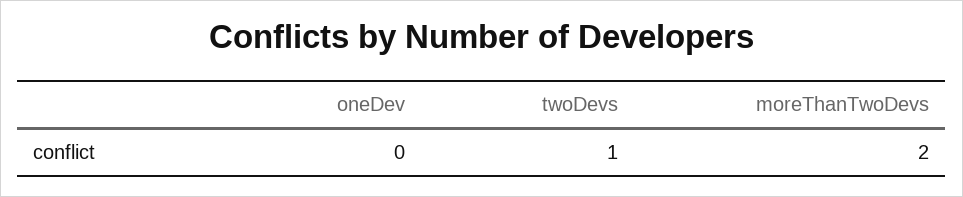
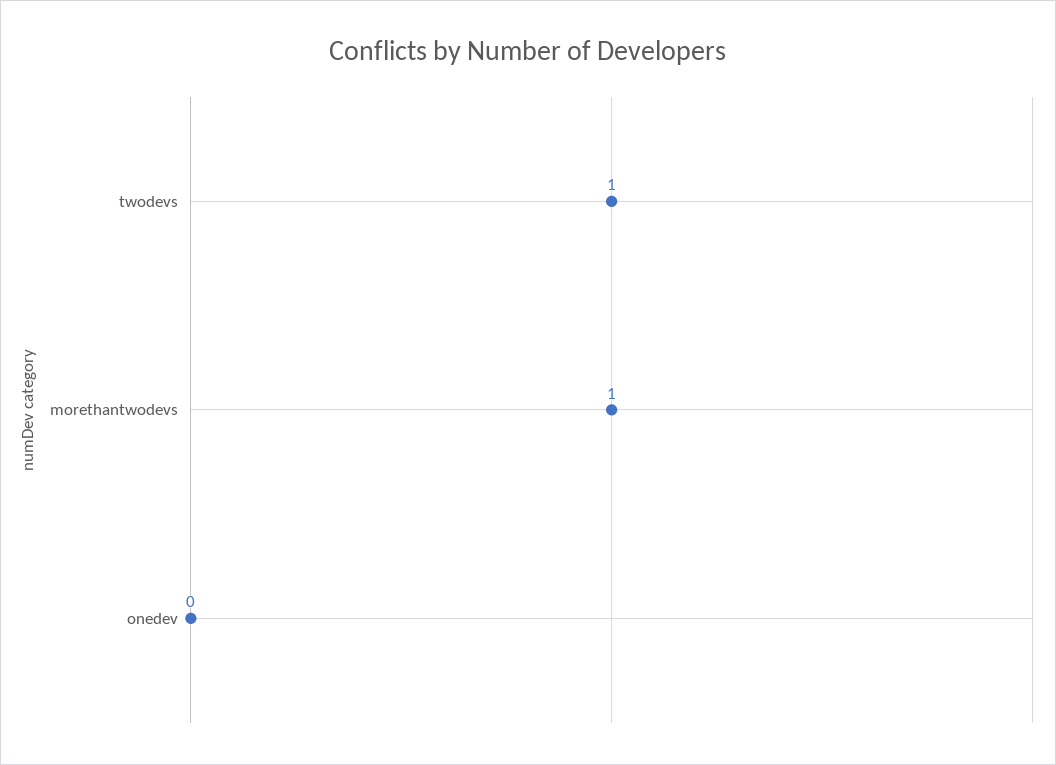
  {
    "oneDev": 0,
    "twoDevs": 1,
-   "moreThanTwoDevs": 2
+   "moreThanTwoDevs": 1
  }

